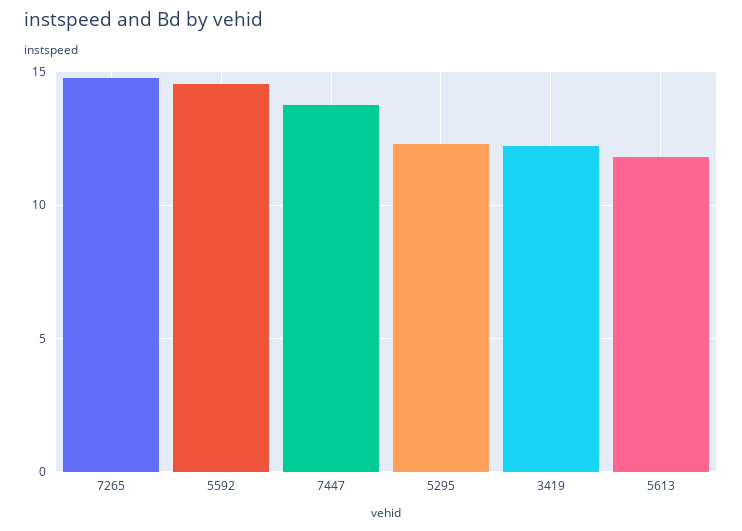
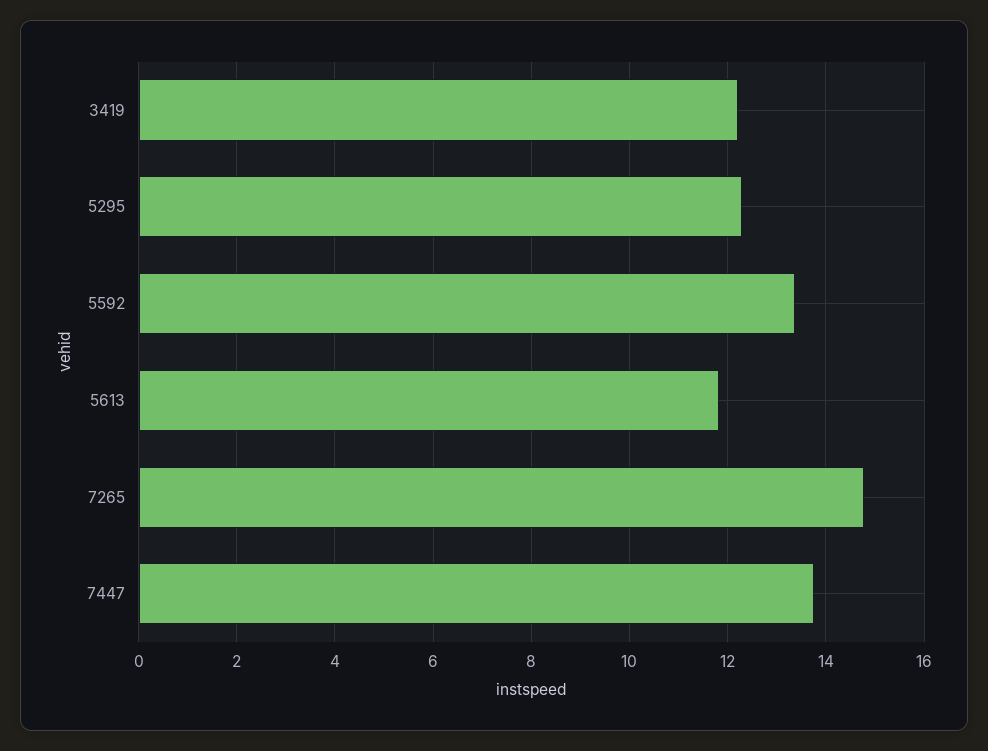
  {
    "7265": 14.8,
-   "5592": 14.5,
+   "5592": 13.4,
    "7447": 13.8,
    "5295": 12.2,
    "3419": 12.2,
    "5613": 11.8
  }

